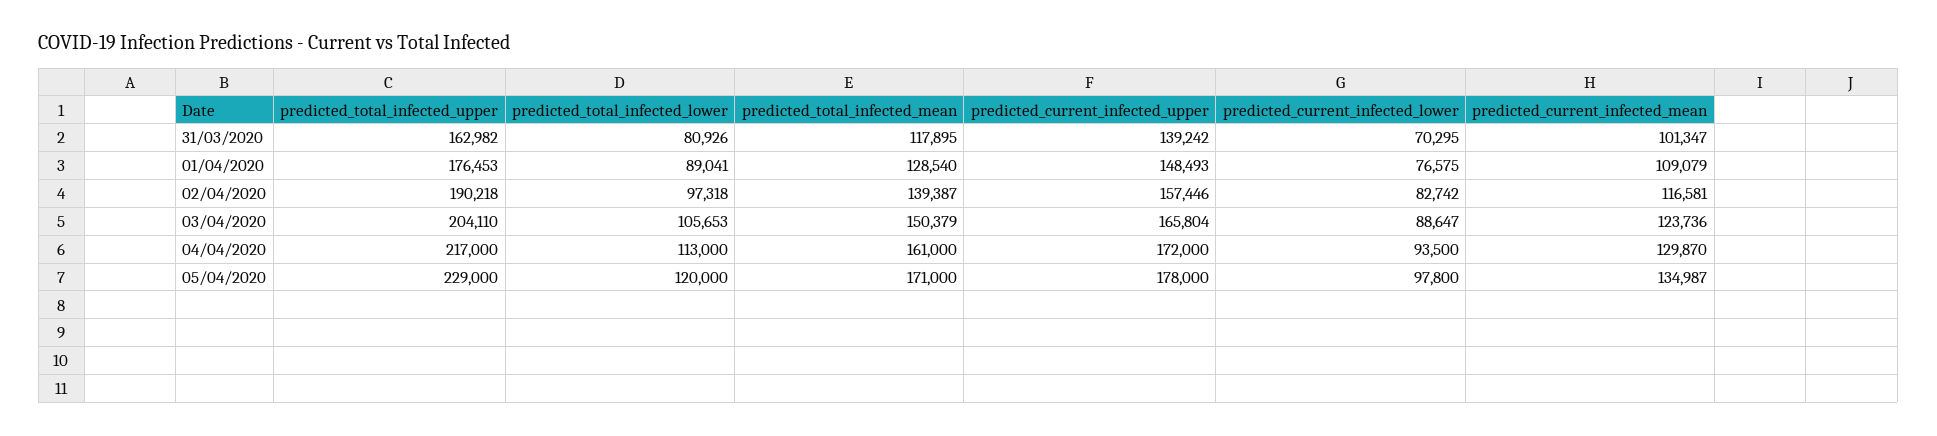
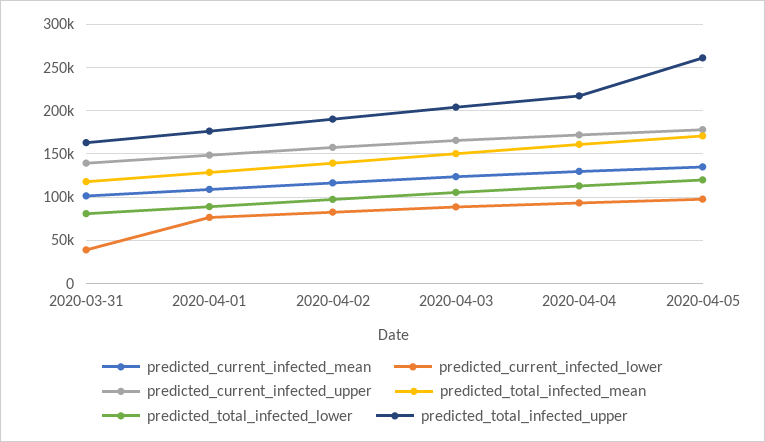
  {
    "predicted_total_infected_upper": {
      "31/03/2020": 162982,
      "01/04/2020": 176453,
      "02/04/2020": 190218,
      "03/04/2020": 204110,
      "04/04/2020": 217000,
-     "05/04/2020": 229000
+     "05/04/2020": 260000
    },
    "predicted_total_infected_lower": {
      "31/03/2020": 80926,
      "01/04/2020": 89041,
      "02/04/2020": 97318,
      "03/04/2020": 105653,
      "04/04/2020": 113000,
      "05/04/2020": 120000
    },
    "predicted_total_infected_mean": {
      "31/03/2020": 117895,
      "01/04/2020": 128540,
      "02/04/2020": 139387,
      "03/04/2020": 150379,
      "04/04/2020": 161000,
      "05/04/2020": 171000
    },
    "predicted_current_infected_upper": {
      "31/03/2020": 139242,
      "01/04/2020": 148493,
      "02/04/2020": 157446,
      "03/04/2020": 165804,
      "04/04/2020": 172000,
      "05/04/2020": 178000
    },
    "predicted_current_infected_lower": {
-     "31/03/2020": 70295,
+     "31/03/2020": 40000,
      "01/04/2020": 76575,
      "02/04/2020": 82742,
      "03/04/2020": 88647,
      "04/04/2020": 93500,
      "05/04/2020": 97800
    },
    "predicted_current_infected_mean": {
      "31/03/2020": 101347,
      "01/04/2020": 109079,
      "02/04/2020": 116581,
      "03/04/2020": 123736,
      "04/04/2020": 129870,
      "05/04/2020": 134987
    }
  }

